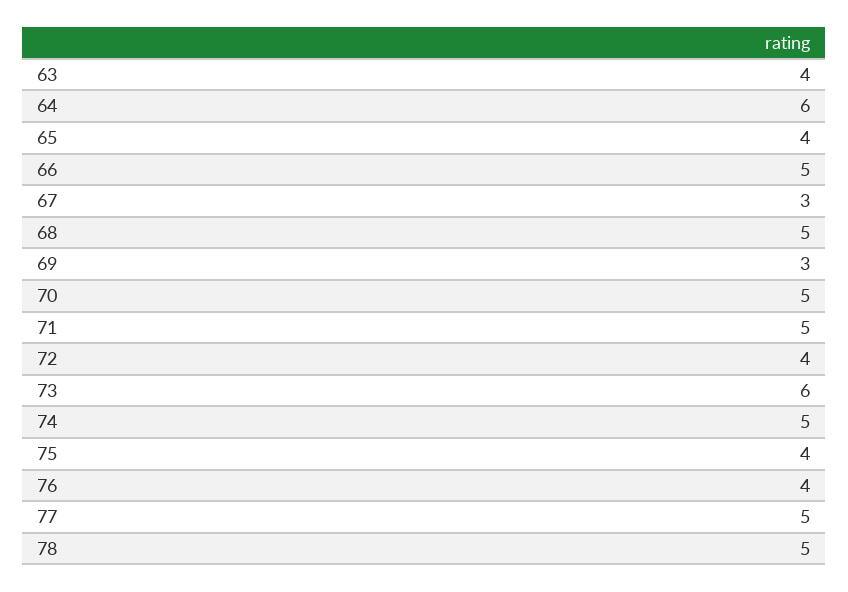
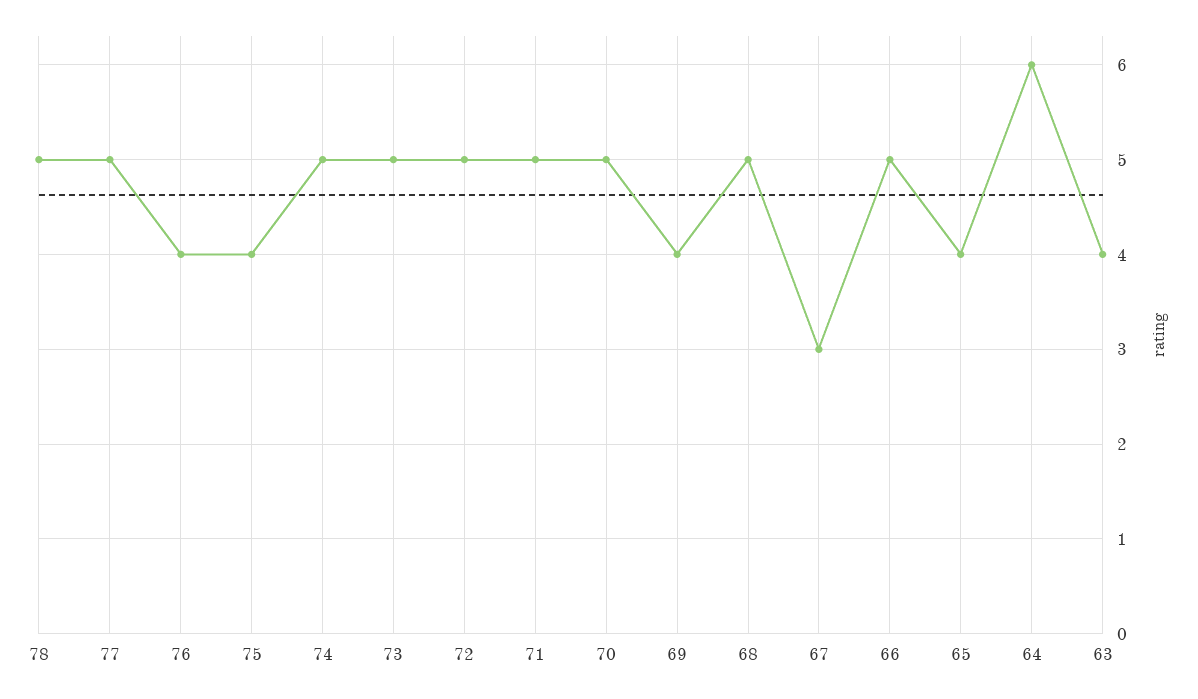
  {
    "63": 4,
    "64": 6,
    "65": 4,
    "66": 5,
    "67": 3,
    "68": 5,
-   "69": 3,
+   "69": 4,
    "70": 5,
    "71": 5,
-   "72": 4,
+   "72": 5,
-   "73": 6,
+   "73": 5,
    "74": 5,
    "75": 4,
    "76": 4,
    "77": 5,
    "78": 5
  }

